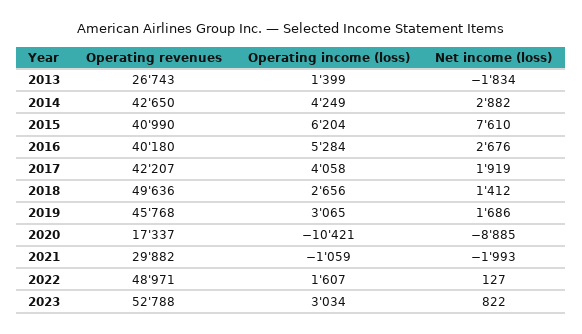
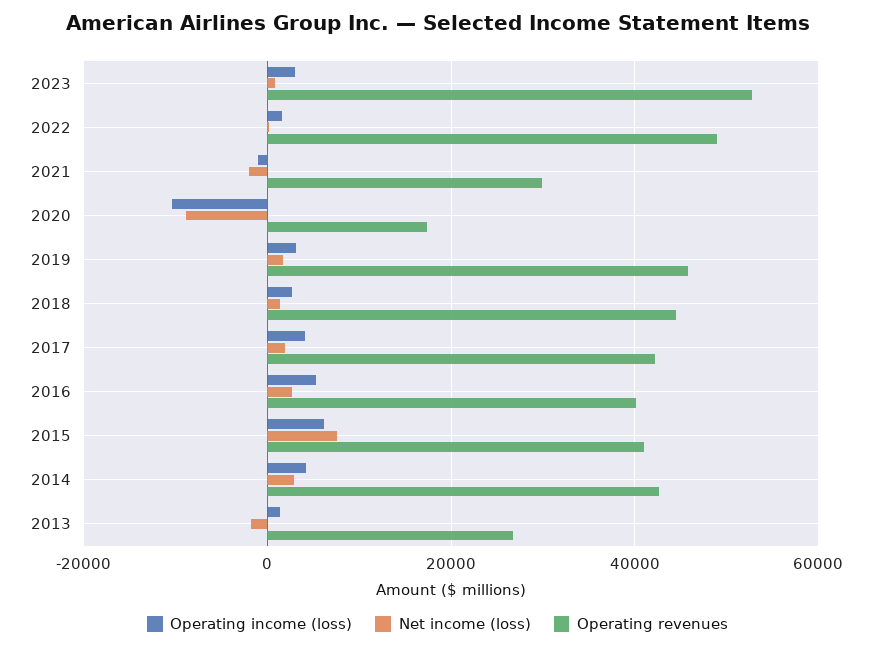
  {
    "Operating revenues": {
      "2013": 26743,
      "2014": 42650,
      "2015": 40990,
      "2016": 40180,
      "2017": 42207,
-     "2018": 49636,
+     "2018": 44000,
      "2019": 45768,
      "2020": 17337,
      "2021": 29882,
      "2022": 48971,
      "2023": 52788
    },
    "Operating income (loss)": {
      "2013": 1399,
      "2014": 4249,
      "2015": 6204,
      "2016": 5284,
      "2017": 4058,
      "2018": 2656,
      "2019": 3065,
      "2020": -10421,
      "2021": -1059,
      "2022": 1607,
      "2023": 3034
    },
    "Net income (loss)": {
      "2013": -1834,
      "2014": 2882,
      "2015": 7610,
      "2016": 2676,
      "2017": 1919,
      "2018": 1412,
      "2019": 1686,
      "2020": -8885,
      "2021": -1993,
      "2022": 127,
      "2023": 822
    }
  }

